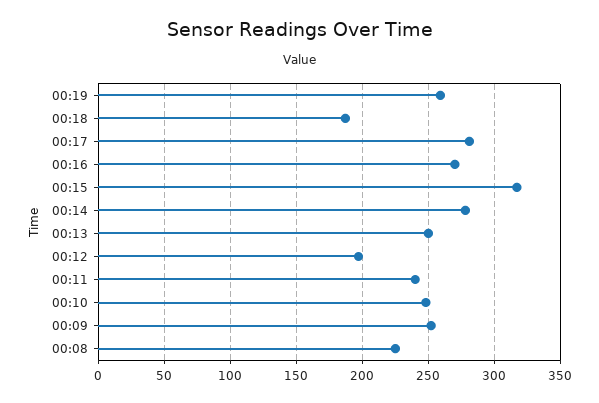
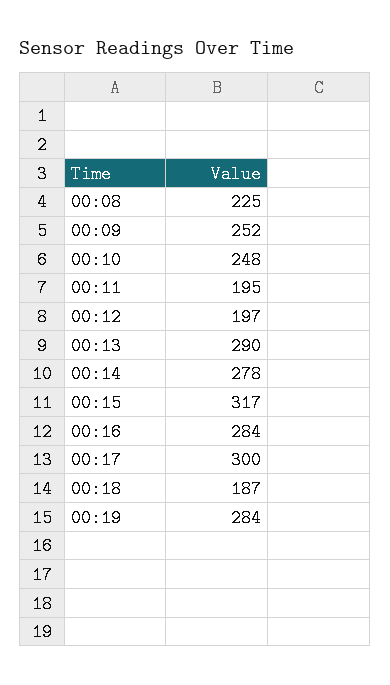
  {
-   "00:19": 260,
+   "00:19": 284,
    "00:18": 187,
-   "00:17": 280,
+   "00:17": 300,
-   "00:16": 270,
+   "00:16": 284,
    "00:15": 317,
    "00:14": 278,
-   "00:13": 250,
+   "00:13": 290,
    "00:12": 197,
-   "00:11": 240,
+   "00:11": 195,
    "00:10": 248,
    "00:09": 252,
    "00:08": 225
  }

